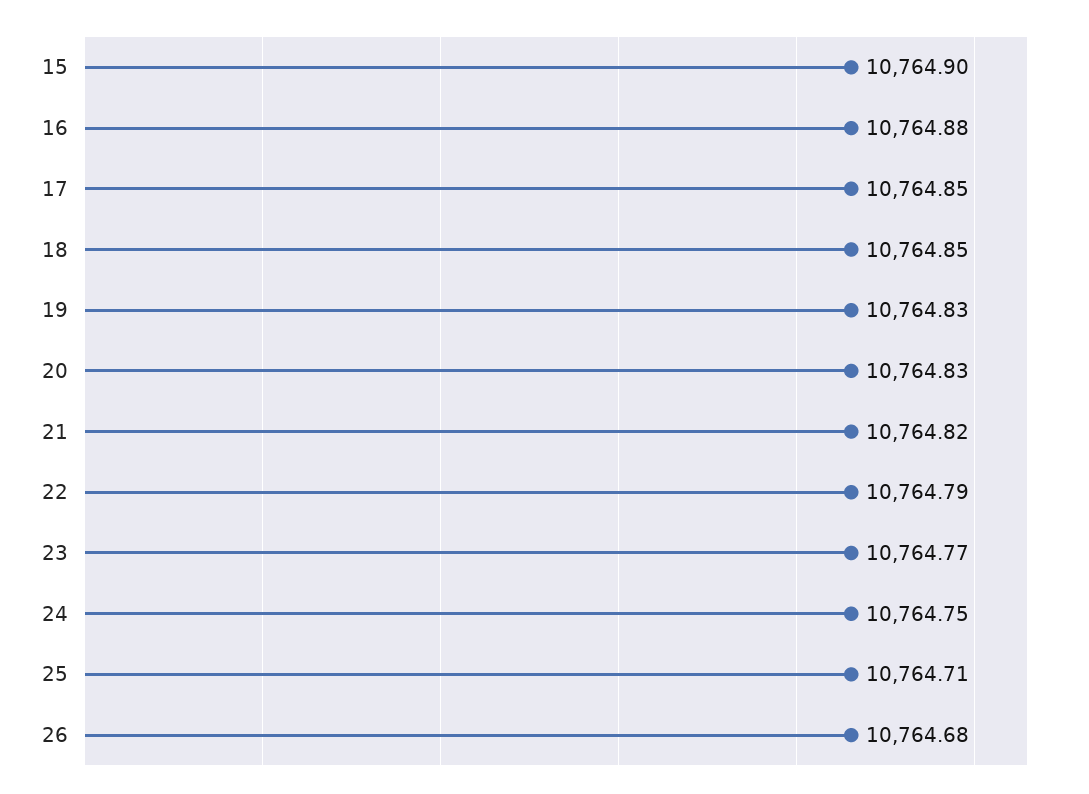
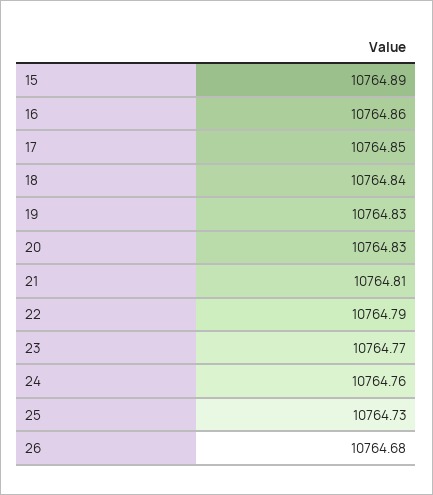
  {
-   "15": 10764.9,
+   "15": 10764.89,
-   "16": 10764.88,
+   "16": 10764.86,
    "17": 10764.85,
-   "18": 10764.85,
+   "18": 10764.84,
    "19": 10764.83,
    "20": 10764.83,
-   "21": 10764.82,
+   "21": 10764.81,
    "22": 10764.79,
    "23": 10764.77,
-   "24": 10764.75,
+   "24": 10764.76,
-   "25": 10764.71,
+   "25": 10764.73,
    "26": 10764.68
  }

